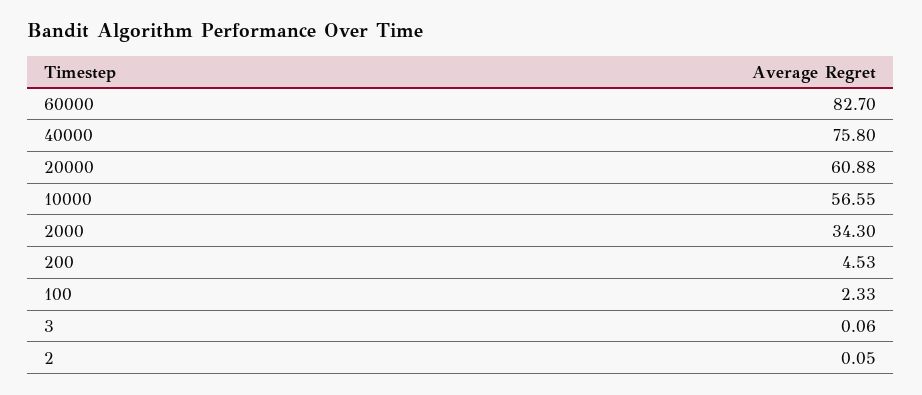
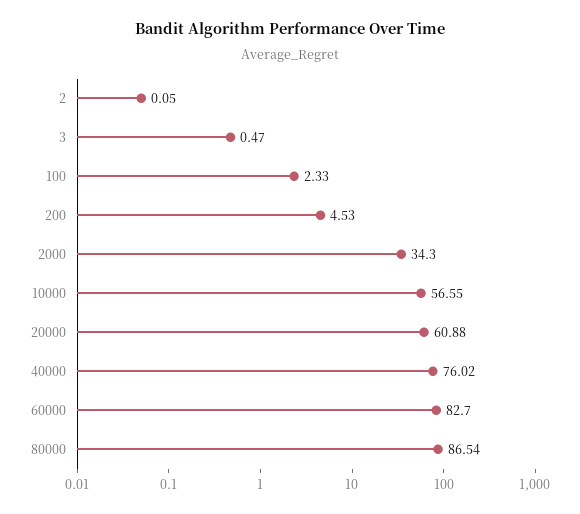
  {
    "60000": 82.7,
-   "40000": 75.8,
+   "40000": 76.02,
    "20000": 60.88,
    "10000": 56.55,
    "2000": 34.3,
    "200": 4.53,
    "100": 2.33,
-   "3": 0.06,
+   "3": 0.47,
-   "2": 0.05
+   "2": 0.05,
+   "80000": 86.54
  }

